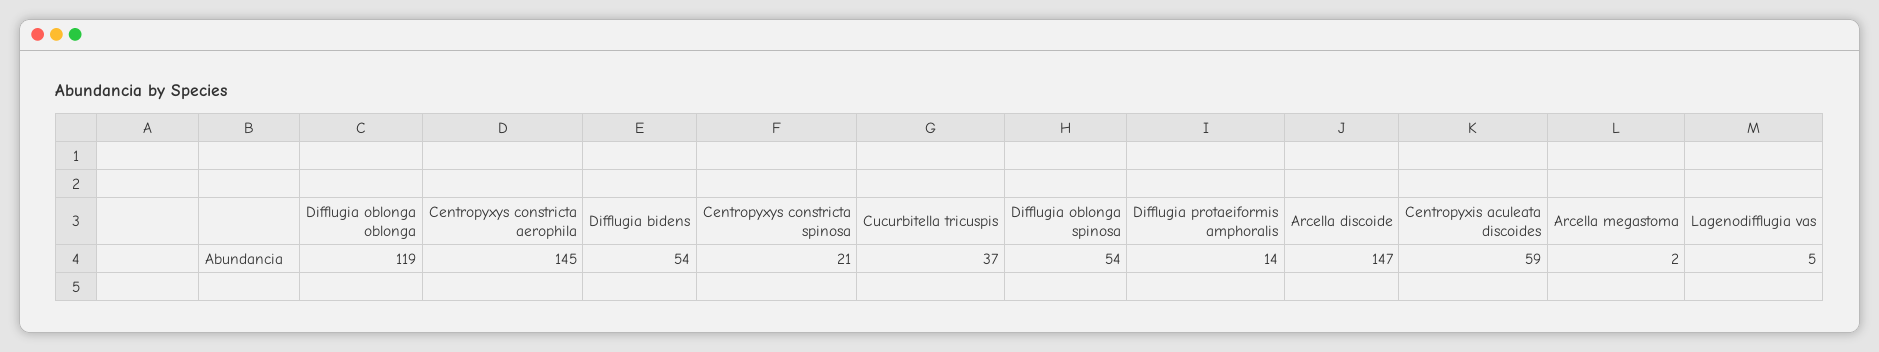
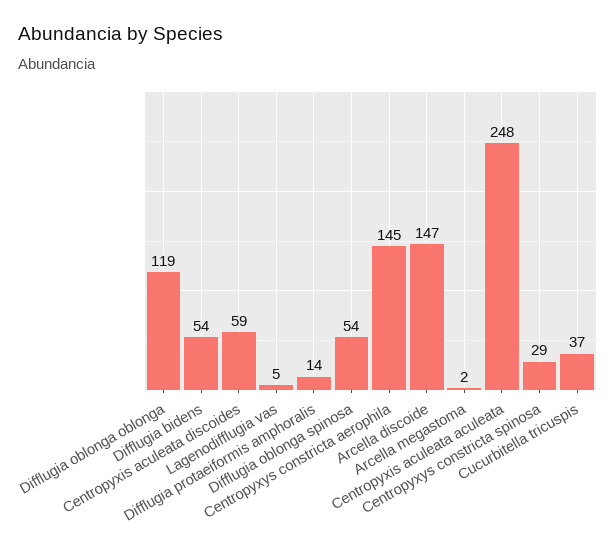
  {
    "Difflugia oblonga oblonga": 119,
    "Centropyxys constricta aerophila": 145,
    "Difflugia bidens": 54,
-   "Centropyxys constricta spinosa": 21,
+   "Centropyxys constricta spinosa": 29,
    "Cucurbitella tricuspis": 37,
    "Difflugia oblonga spinosa": 54,
    "Difflugia protaeiformis amphoralis": 14,
    "Arcella discoide": 147,
    "Centropyxis aculeata discoides": 59,
    "Arcella megastoma": 2,
-   "Lagenodifflugia vas": 5
+   "Lagenodifflugia vas": 5,
+   "Centropyxis aculeata aculeata": 248
  }

